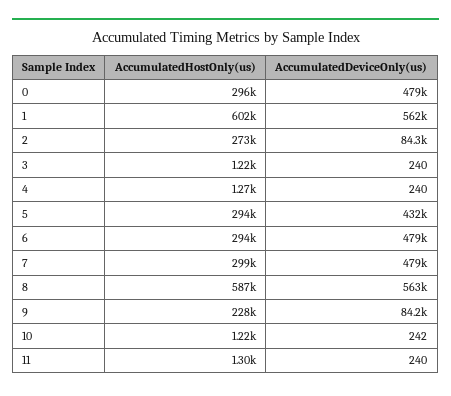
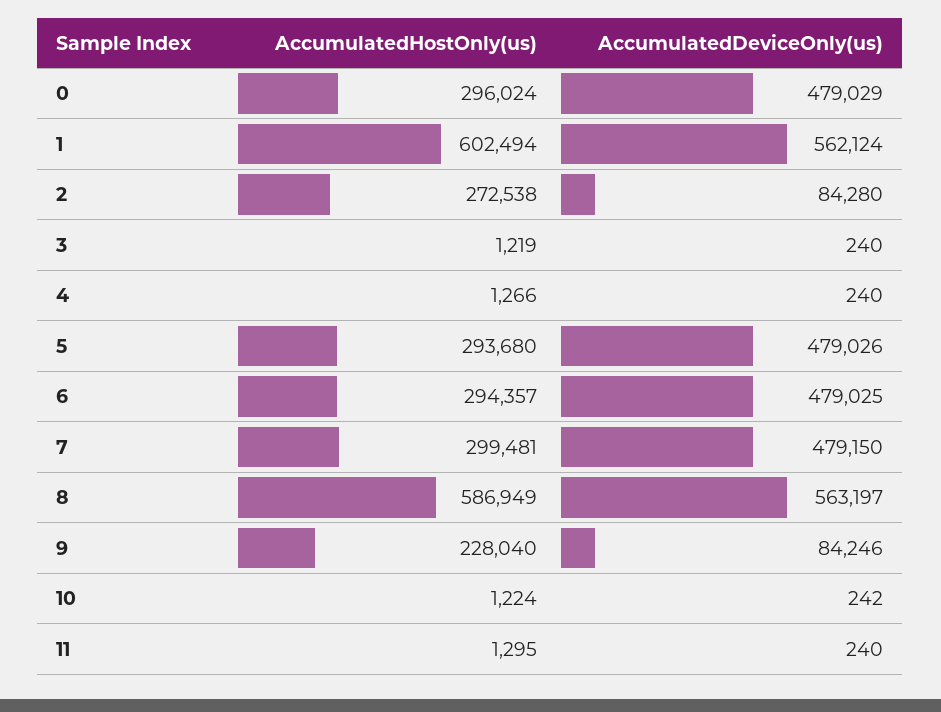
  {
    "AccumulatedHostOnly(us)": {
      "0": 296024,
      "1": 602494,
      "2": 272538,
      "3": 1219,
      "4": 1266,
      "5": 293680,
      "6": 294357,
      "7": 299481,
      "8": 586949,
      "9": 228040,
      "10": 1224,
      "11": 1295
    },
    "AccumulatedDeviceOnly(us)": {
      "0": 479029,
      "1": 562124,
      "2": 84280,
      "3": 240,
      "4": 240,
-     "5": 432000,
+     "5": 479026,
      "6": 479025,
      "7": 479150,
      "8": 563197,
      "9": 84246,
      "10": 242,
      "11": 240
    }
  }

